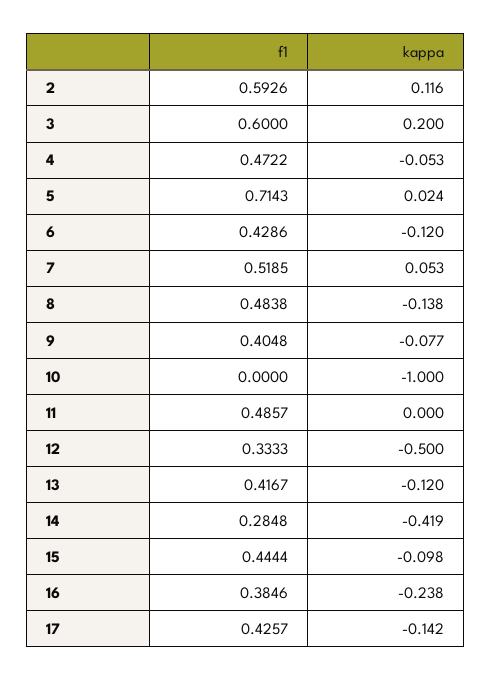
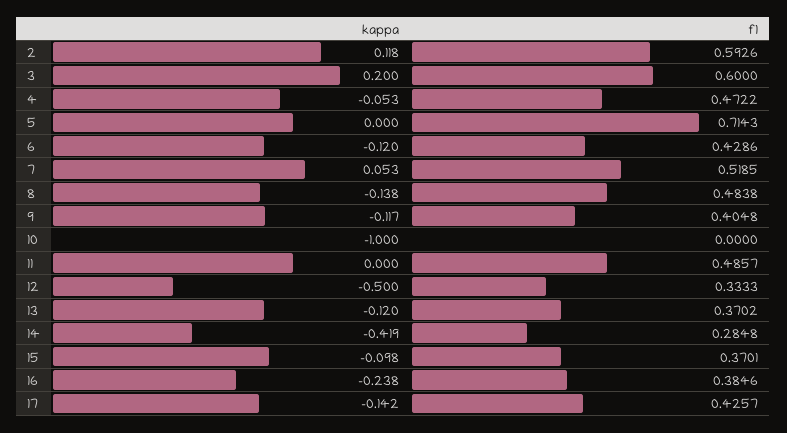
  {
    "f1": {
      "2": 0.5926,
      "3": 0.6,
      "4": 0.4722,
      "5": 0.7143,
      "6": 0.4286,
      "7": 0.5185,
      "8": 0.4838,
      "9": 0.4048,
      "10": 0,
      "11": 0.4857,
      "12": 0.3333,
-     "13": 0.4167,
+     "13": 0.3702,
      "14": 0.2848,
-     "15": 0.4444,
+     "15": 0.3701,
      "16": 0.3846,
      "17": 0.4257
    },
    "kappa": {
-     "2": 0.116,
+     "2": 0.118,
      "3": 0.2,
      "4": -0.053,
-     "5": 0.024,
+     "5": 0,
      "6": -0.12,
      "7": 0.053,
      "8": -0.138,
-     "9": -0.077,
+     "9": -0.117,
      "10": -1,
      "11": 0,
      "12": -0.5,
      "13": -0.12,
      "14": -0.419,
      "15": -0.098,
      "16": -0.238,
      "17": -0.142
    }
  }

